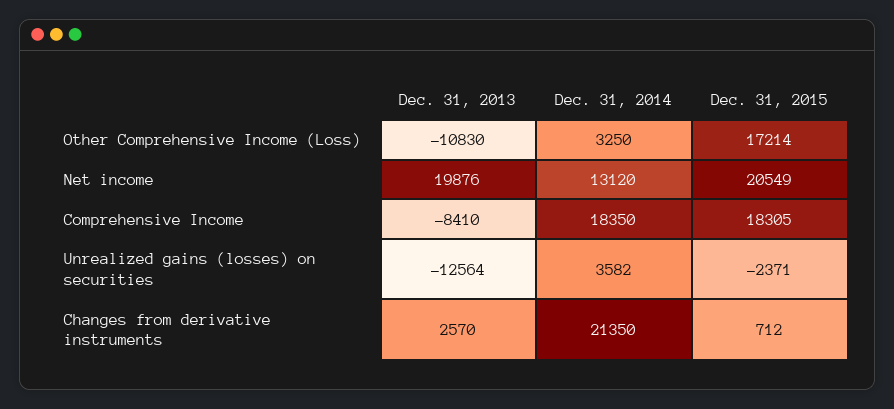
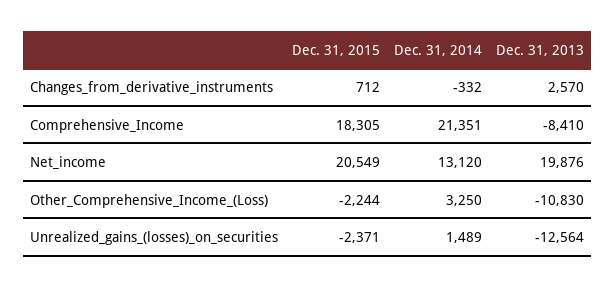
  {
    "Dec. 31, 2013": {
      "Other Comprehensive Income (Loss)": -10830,
      "Net income": 19876,
      "Comprehensive Income": -8410,
      "Unrealized gains (losses) on securities": -12564,
      "Changes from derivative instruments": 2570
    },
    "Dec. 31, 2014": {
      "Other Comprehensive Income (Loss)": 3250,
      "Net income": 13120,
-     "Comprehensive Income": 18350,
+     "Comprehensive Income": 21351,
-     "Unrealized gains (losses) on securities": 3582,
+     "Unrealized gains (losses) on securities": 1489,
-     "Changes from derivative instruments": 21350
+     "Changes from derivative instruments": -332
    },
    "Dec. 31, 2015": {
-     "Other Comprehensive Income (Loss)": 17214,
+     "Other Comprehensive Income (Loss)": -2244,
      "Net income": 20549,
      "Comprehensive Income": 18305,
      "Unrealized gains (losses) on securities": -2371,
      "Changes from derivative instruments": 712
    }
  }

